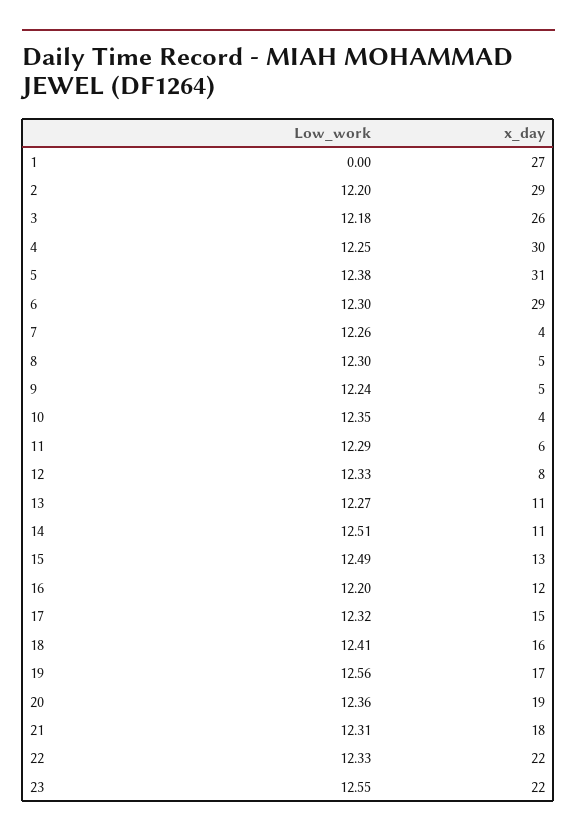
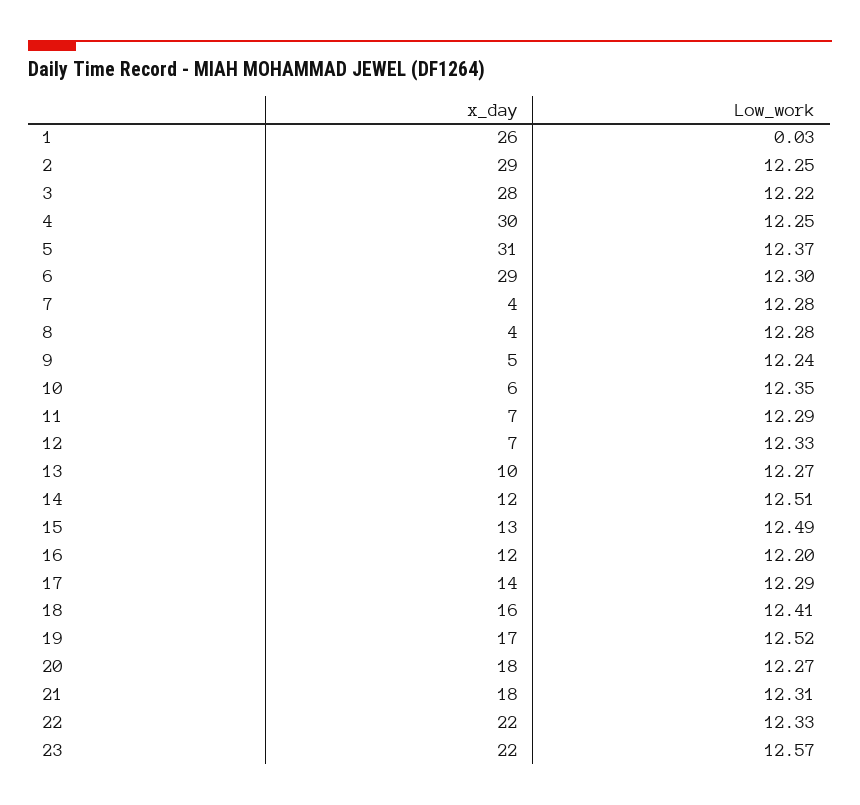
  {
    "Low_work": {
-     "1": 0,
+     "1": 0.03,
-     "2": 12.2,
+     "2": 12.25,
-     "3": 12.18,
+     "3": 12.22,
      "4": 12.25,
-     "5": 12.38,
+     "5": 12.37,
      "6": 12.3,
-     "7": 12.26,
+     "7": 12.28,
-     "8": 12.3,
+     "8": 12.28,
      "9": 12.24,
      "10": 12.35,
      "11": 12.29,
      "12": 12.33,
      "13": 12.27,
      "14": 12.51,
      "15": 12.49,
      "16": 12.2,
-     "17": 12.32,
+     "17": 12.29,
      "18": 12.41,
-     "19": 12.56,
+     "19": 12.52,
-     "20": 12.36,
+     "20": 12.27,
      "21": 12.31,
      "22": 12.33,
-     "23": 12.55
+     "23": 12.57
    },
    "x_day": {
-     "1": 27,
+     "1": 26,
      "2": 29,
-     "3": 26,
+     "3": 28,
      "4": 30,
      "5": 31,
      "6": 29,
      "7": 4,
-     "8": 5,
+     "8": 4,
      "9": 5,
-     "10": 4,
+     "10": 6,
-     "11": 6,
+     "11": 7,
-     "12": 8,
+     "12": 7,
-     "13": 11,
+     "13": 10,
-     "14": 11,
+     "14": 12,
      "15": 13,
      "16": 12,
-     "17": 15,
+     "17": 14,
      "18": 16,
      "19": 17,
-     "20": 19,
+     "20": 18,
      "21": 18,
      "22": 22,
      "23": 22
    }
  }

